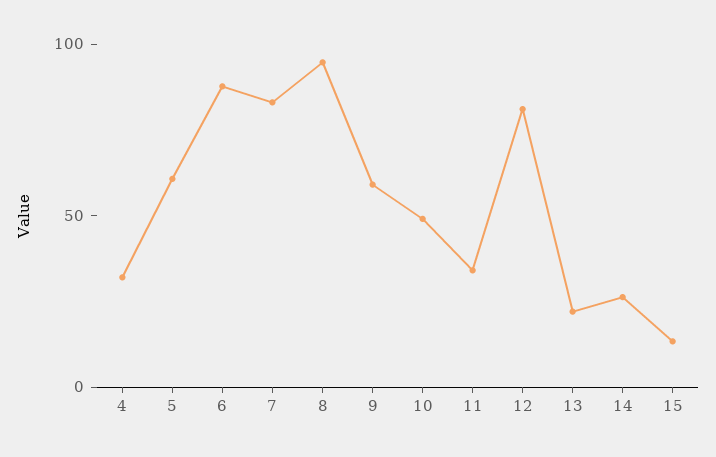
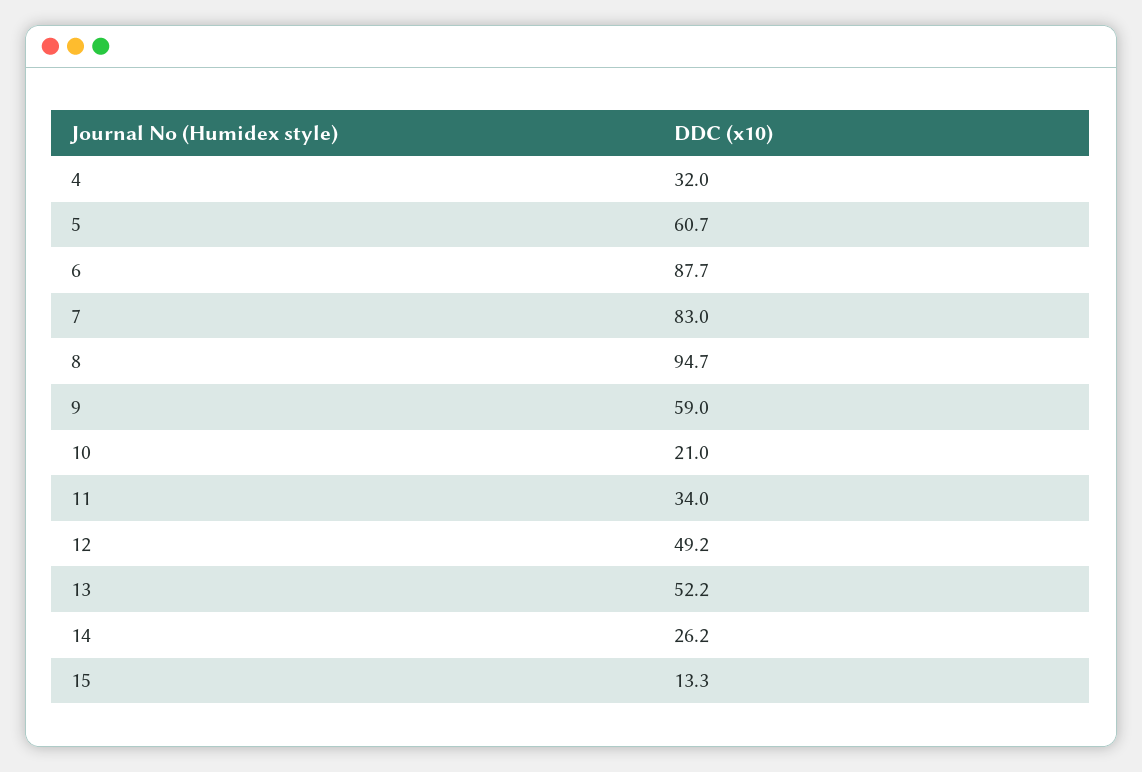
  {
    "4": 32,
    "5": 60.7,
    "6": 87.7,
    "7": 83,
    "8": 94.7,
    "9": 59,
-   "10": 50,
+   "10": 21,
    "11": 34,
-   "12": 80,
+   "12": 49.2,
-   "13": 20,
+   "13": 52.2,
    "14": 26.2,
    "15": 13.3
  }

